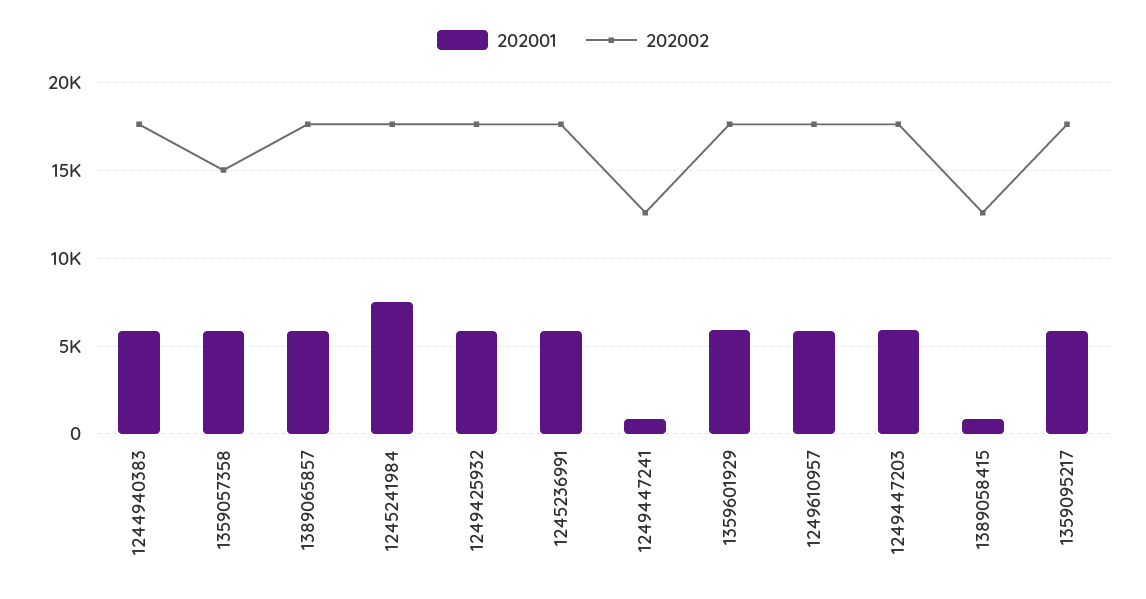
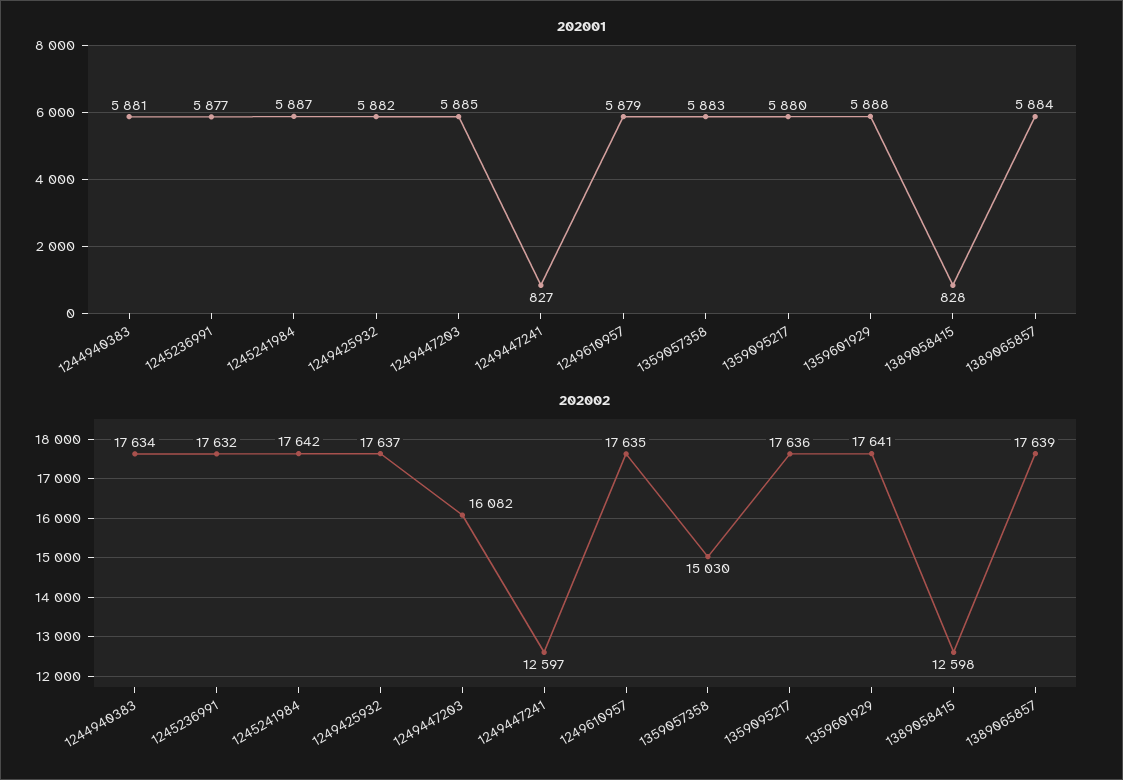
  {
    "202001": {
      "1244940383": 5881,
      "1359057358": 5883,
      "1389065857": 5884,
-     "1245241984": 7500,
+     "1245241984": 5887,
      "1249425932": 5882,
      "1245236991": 5877,
      "1249447241": 827,
      "1359601929": 5888,
      "1249610957": 5879,
      "1249447203": 5885,
      "1389058415": 828,
      "1359095217": 5880
    },
    "202002": {
      "1244940383": 17634,
      "1359057358": 15030,
      "1389065857": 17639,
      "1245241984": 17642,
      "1249425932": 17637,
      "1245236991": 17632,
      "1249447241": 12597,
      "1359601929": 17641,
      "1249610957": 17635,
-     "1249447203": 17500,
+     "1249447203": 16082,
      "1389058415": 12598,
      "1359095217": 17636
    }
  }

